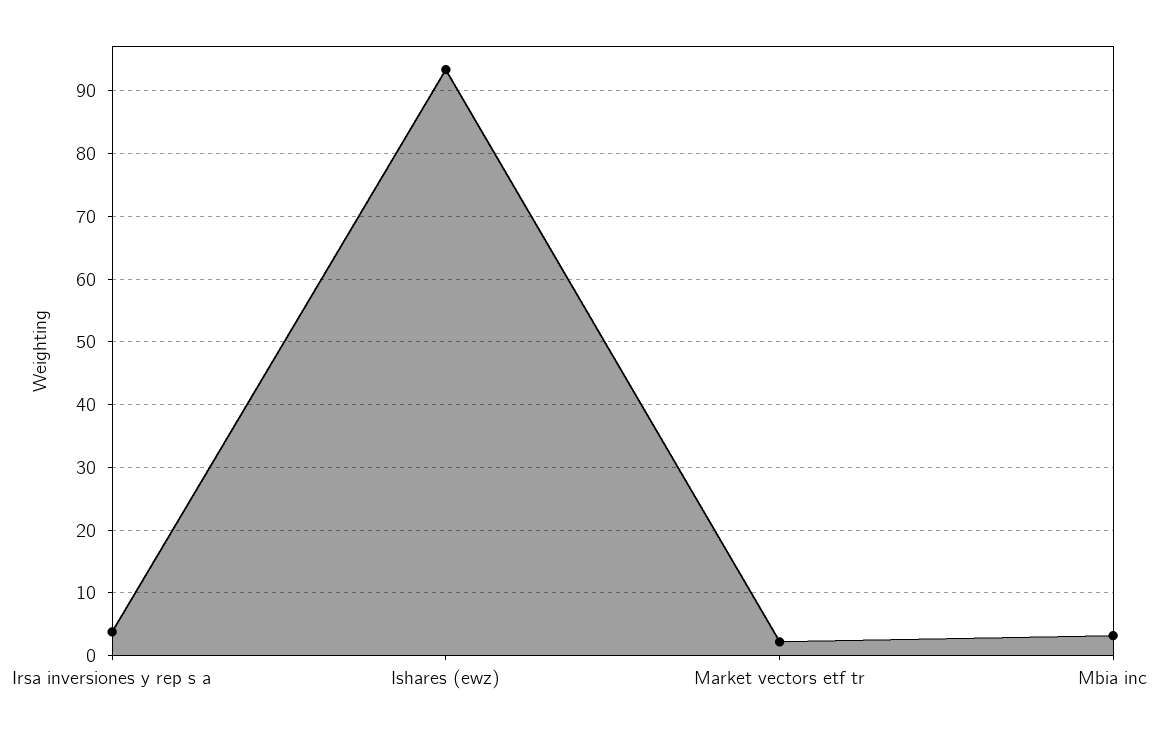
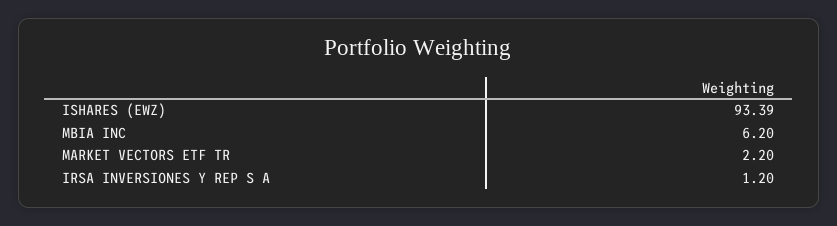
  {
-   "Irsa inversiones y rep s a": 4,
+   "Irsa inversiones y rep s a": 1.2,
    "Ishares (ewz)": 93.39,
    "Market vectors etf tr": 2.2,
-   "Mbia inc": 3
+   "Mbia inc": 6.2
  }

